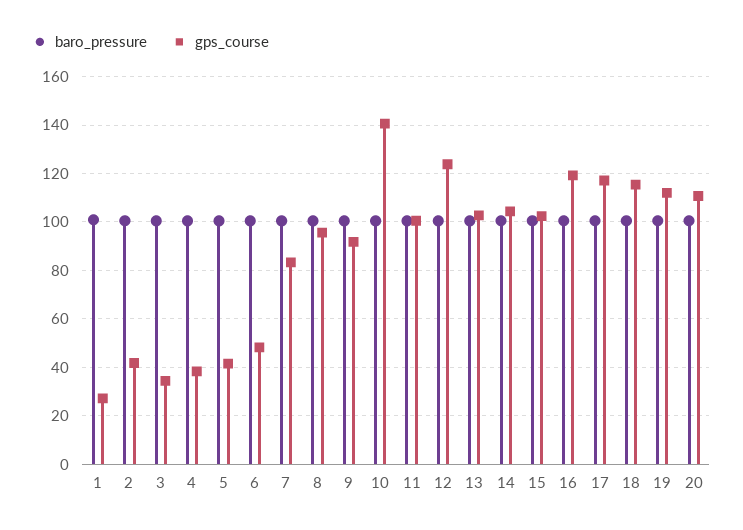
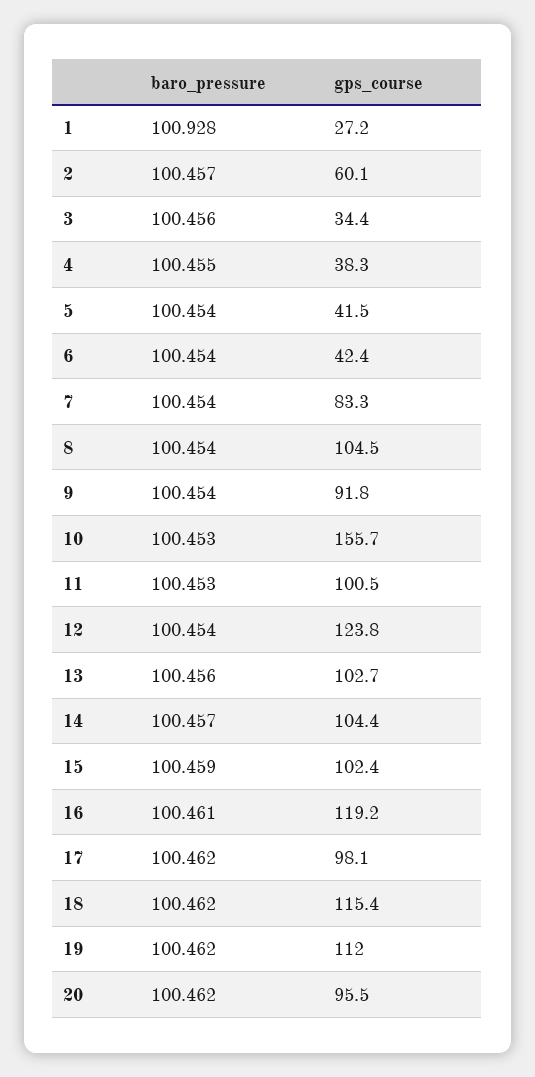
  {
    "baro_pressure": {
      "1": 100.928,
      "2": 100.457,
      "3": 100.456,
      "4": 100.455,
      "5": 100.454,
      "6": 100.454,
      "7": 100.454,
      "8": 100.454,
      "9": 100.454,
      "10": 100.453,
      "11": 100.453,
      "12": 100.454,
      "13": 100.456,
      "14": 100.457,
      "15": 100.459,
      "16": 100.461,
      "17": 100.462,
      "18": 100.462,
      "19": 100.462,
      "20": 100.462
    },
    "gps_course": {
      "1": 27.2,
-     "2": 42.5,
+     "2": 60.1,
      "3": 34.4,
      "4": 38.3,
      "5": 41.5,
-     "6": 47.5,
+     "6": 42.4,
      "7": 83.3,
-     "8": 95,
+     "8": 104.5,
      "9": 91.8,
-     "10": 140,
+     "10": 155.7,
      "11": 100.5,
      "12": 123.8,
      "13": 102.7,
      "14": 104.4,
      "15": 102.4,
      "16": 119.2,
-     "17": 117.5,
+     "17": 98.1,
      "18": 115.4,
      "19": 112,
-     "20": 110
+     "20": 95.5
    }
  }

